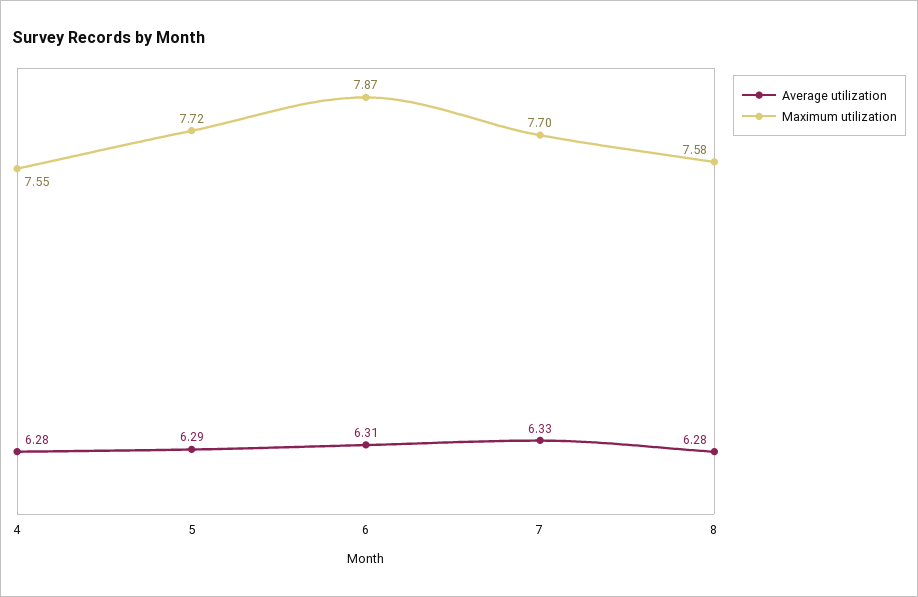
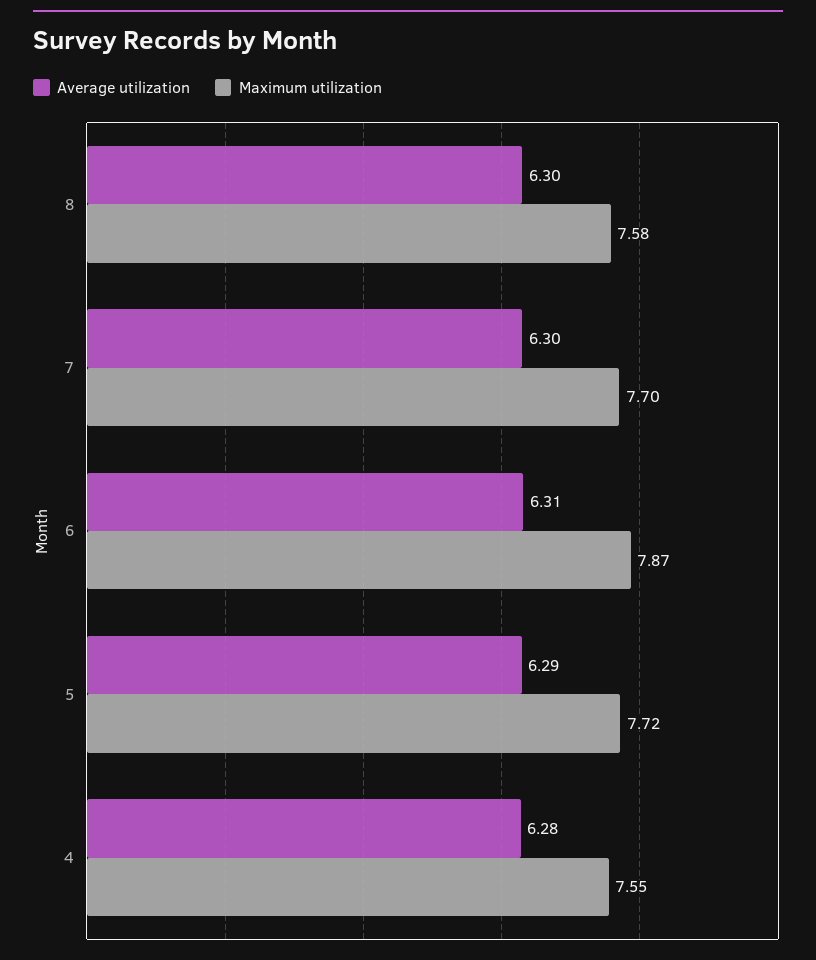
  {
    "Average utilization": {
      "4": 6.28,
      "5": 6.29,
      "6": 6.31,
-     "7": 6.33,
+     "7": 6.3,
-     "8": 6.28
+     "8": 6.3
    },
    "Maximum utilization": {
      "4": 7.55,
      "5": 7.72,
      "6": 7.87,
      "7": 7.7,
      "8": 7.58
    }
  }

